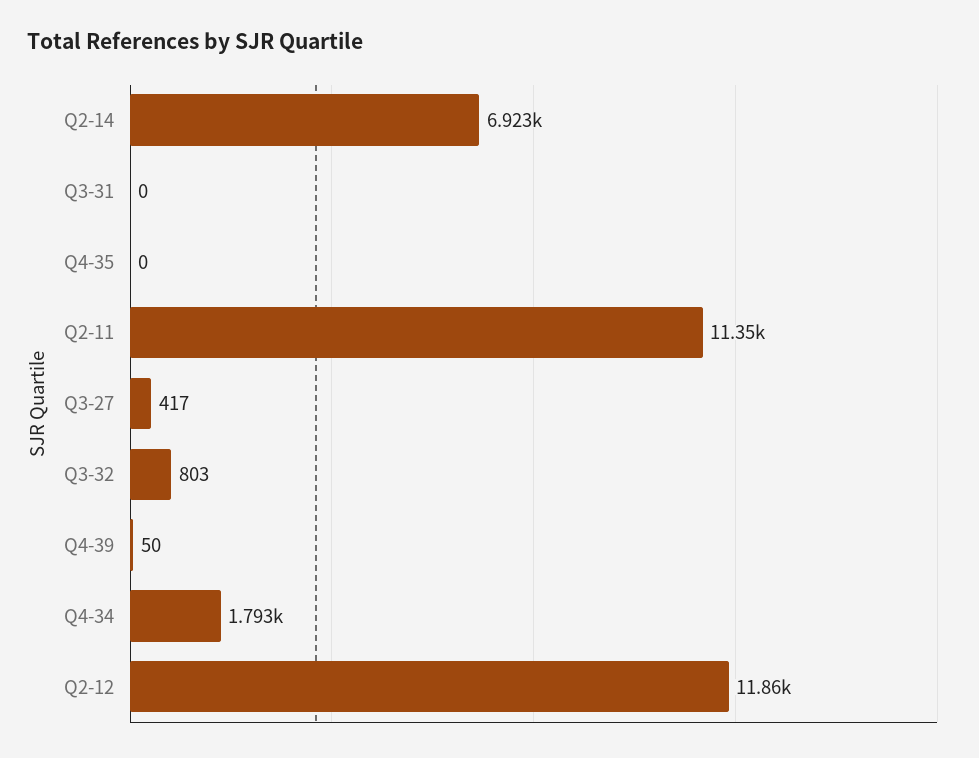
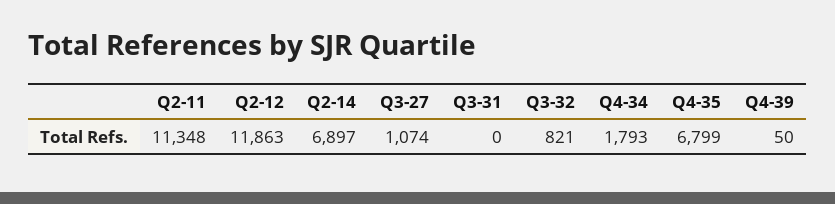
  {
-   "Q2-14": 6923,
+   "Q2-14": 6897,
    "Q3-31": 0,
-   "Q4-35": 0,
+   "Q4-35": 6799,
    "Q2-11": 11348,
-   "Q3-27": 417,
+   "Q3-27": 1074,
-   "Q3-32": 803,
+   "Q3-32": 821,
    "Q4-39": 50,
    "Q4-34": 1793,
    "Q2-12": 11863
  }

